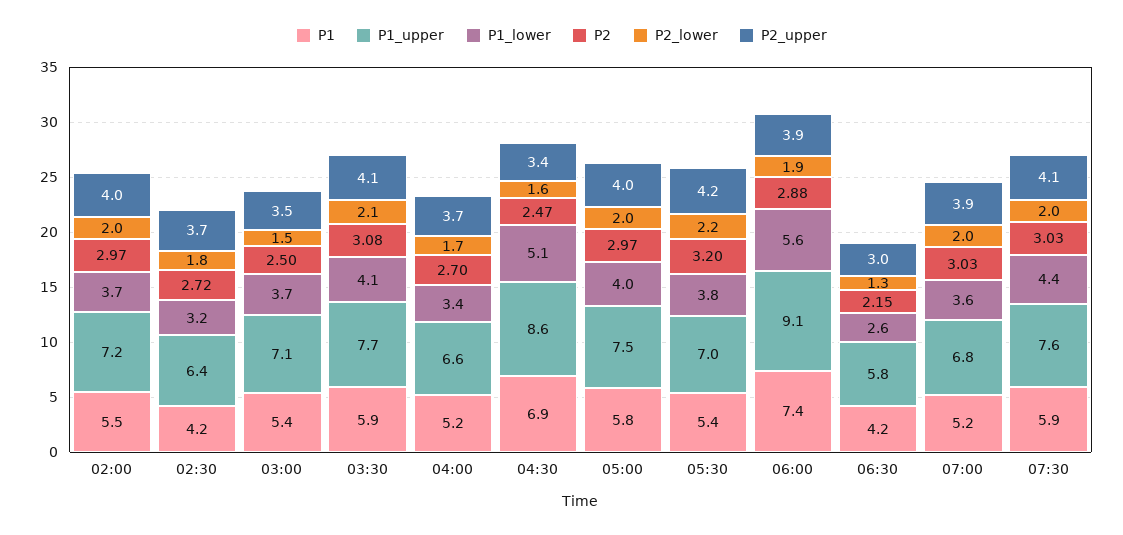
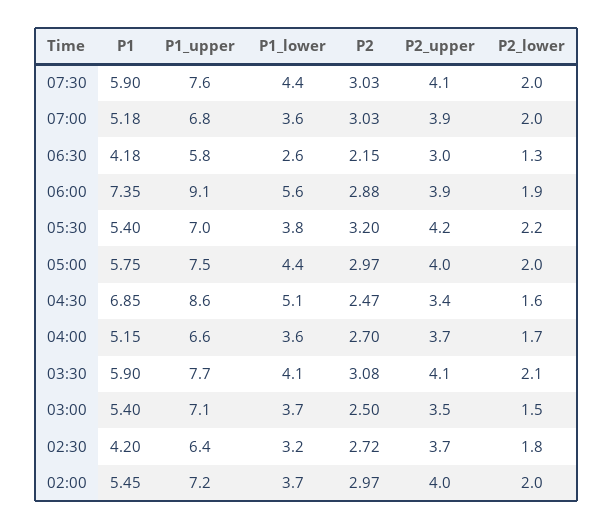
  {
    "P1": {
      "02:00": 5.45,
      "02:30": 4.2,
      "03:00": 5.4,
      "03:30": 5.9,
      "04:00": 5.15,
      "04:30": 6.85,
      "05:00": 5.75,
      "05:30": 5.4,
      "06:00": 7.35,
      "06:30": 4.18,
      "07:00": 5.18,
      "07:30": 5.9
    },
    "P1_upper": {
      "02:00": 7.2,
      "02:30": 6.4,
      "03:00": 7.1,
      "03:30": 7.7,
      "04:00": 6.6,
      "04:30": 8.6,
      "05:00": 7.5,
      "05:30": 7,
      "06:00": 9.1,
      "06:30": 5.8,
      "07:00": 6.8,
      "07:30": 7.6
    },
    "P1_lower": {
      "02:00": 3.7,
      "02:30": 3.2,
      "03:00": 3.7,
      "03:30": 4.1,
-     "04:00": 3.4,
+     "04:00": 3.6,
      "04:30": 5.1,
-     "05:00": 4,
+     "05:00": 4.4,
      "05:30": 3.8,
      "06:00": 5.6,
      "06:30": 2.6,
      "07:00": 3.6,
      "07:30": 4.4
    },
    "P2": {
      "02:00": 2.97,
      "02:30": 2.72,
      "03:00": 2.5,
      "03:30": 3.08,
      "04:00": 2.7,
      "04:30": 2.47,
      "05:00": 2.97,
      "05:30": 3.2,
      "06:00": 2.88,
      "06:30": 2.15,
      "07:00": 3.03,
      "07:30": 3.03
    },
    "P2_lower": {
      "02:00": 2,
      "02:30": 1.8,
      "03:00": 1.5,
      "03:30": 2.1,
      "04:00": 1.7,
      "04:30": 1.6,
      "05:00": 2,
      "05:30": 2.2,
      "06:00": 1.9,
      "06:30": 1.3,
      "07:00": 2,
      "07:30": 2
    },
    "P2_upper": {
      "02:00": 4,
      "02:30": 3.7,
      "03:00": 3.5,
      "03:30": 4.1,
      "04:00": 3.7,
      "04:30": 3.4,
      "05:00": 4,
      "05:30": 4.2,
      "06:00": 3.9,
      "06:30": 3,
      "07:00": 3.9,
      "07:30": 4.1
    }
  }

